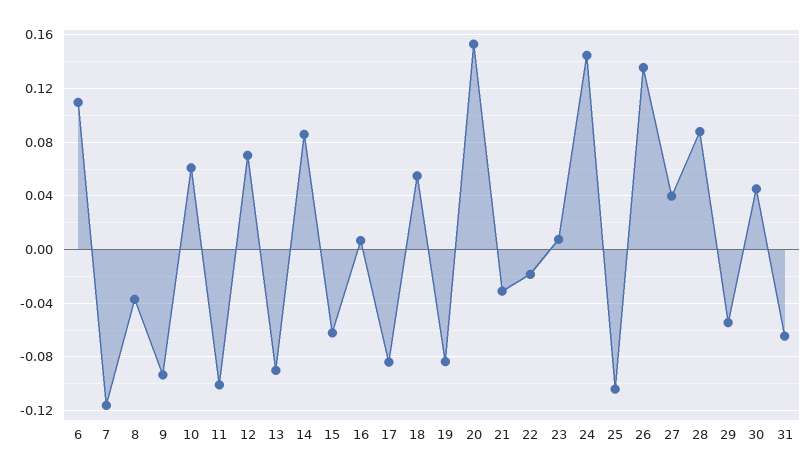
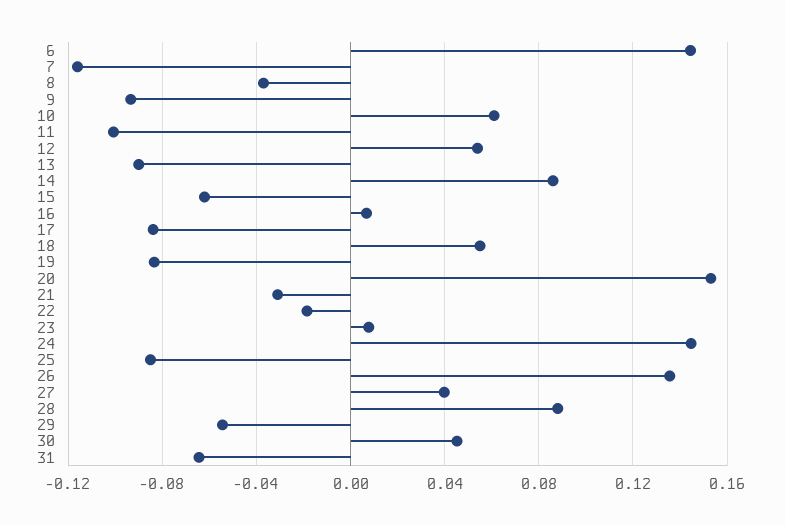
  {
-   "6": 0.11,
+   "6": 0.145,
    "7": -0.115,
    "8": -0.035,
    "9": -0.095,
    "10": 0.06,
    "11": -0.1,
-   "12": 0.07,
+   "12": 0.055,
    "13": -0.09,
    "14": 0.085,
    "15": -0.06,
    "16": 0.005,
    "17": -0.085,
    "18": 0.055,
    "19": -0.085,
    "20": 0.155,
    "21": -0.03,
    "22": -0.02,
    "23": 0.01,
    "24": 0.145,
-   "25": -0.105,
+   "25": -0.085,
    "26": 0.135,
    "27": 0.04,
    "28": 0.09,
    "29": -0.055,
    "30": 0.045,
    "31": -0.065
  }

